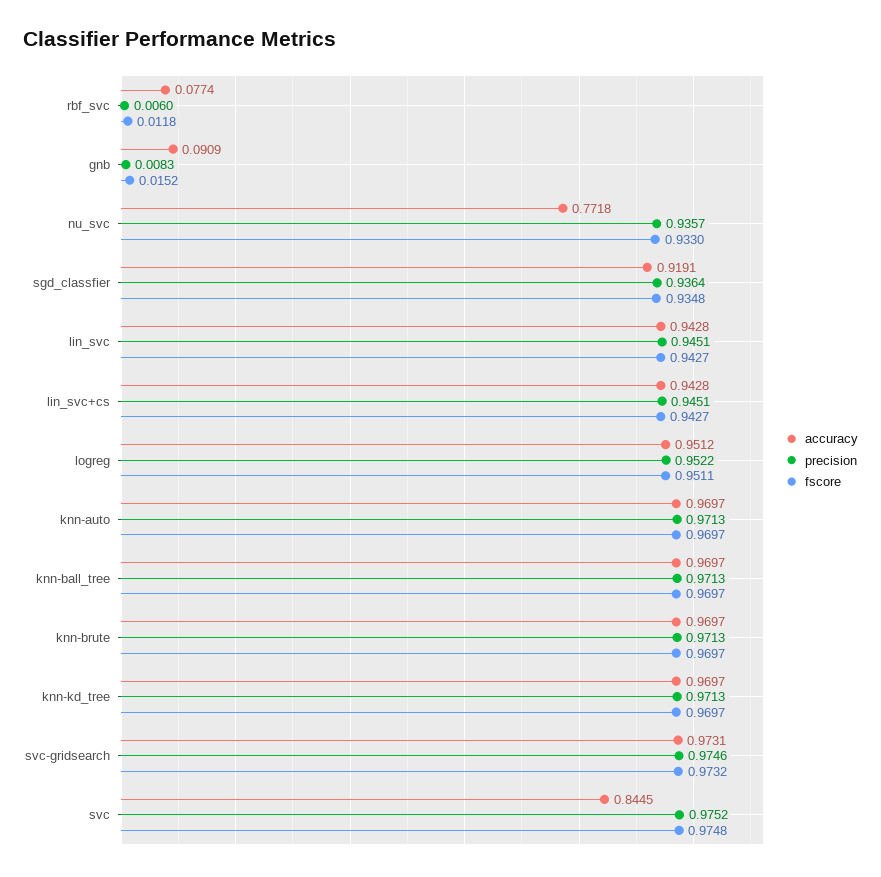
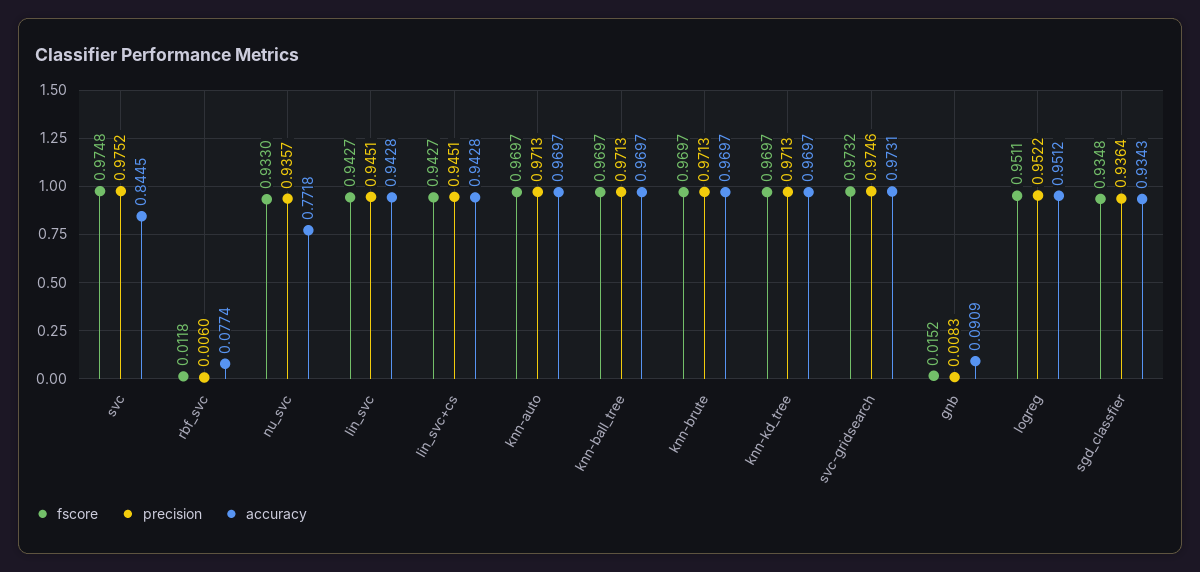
  {
    "accuracy": {
      "rbf_svc": 0.0774,
      "gnb": 0.0909,
      "nu_svc": 0.7718,
-     "sgd_classfier": 0.9191,
+     "sgd_classfier": 0.9343,
      "lin_svc": 0.9428,
      "lin_svc+cs": 0.9428,
      "logreg": 0.9512,
      "knn-auto": 0.9697,
      "knn-ball_tree": 0.9697,
      "knn-brute": 0.9697,
      "knn-kd_tree": 0.9697,
      "svc-gridsearch": 0.9731,
      "svc": 0.8445
    },
    "precision": {
      "rbf_svc": 0.006,
      "gnb": 0.0083,
      "nu_svc": 0.9357,
      "sgd_classfier": 0.9364,
      "lin_svc": 0.9451,
      "lin_svc+cs": 0.9451,
      "logreg": 0.9522,
      "knn-auto": 0.9713,
      "knn-ball_tree": 0.9713,
      "knn-brute": 0.9713,
      "knn-kd_tree": 0.9713,
      "svc-gridsearch": 0.9746,
      "svc": 0.9752
    },
    "fscore": {
      "rbf_svc": 0.0118,
      "gnb": 0.0152,
      "nu_svc": 0.933,
      "sgd_classfier": 0.9348,
      "lin_svc": 0.9427,
      "lin_svc+cs": 0.9427,
      "logreg": 0.9511,
      "knn-auto": 0.9697,
      "knn-ball_tree": 0.9697,
      "knn-brute": 0.9697,
      "knn-kd_tree": 0.9697,
      "svc-gridsearch": 0.9732,
      "svc": 0.9748
    }
  }

